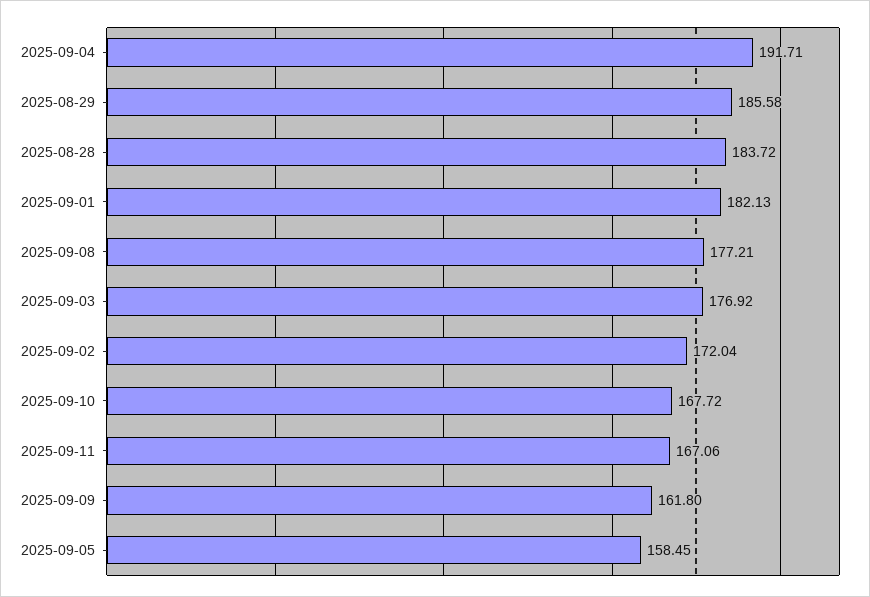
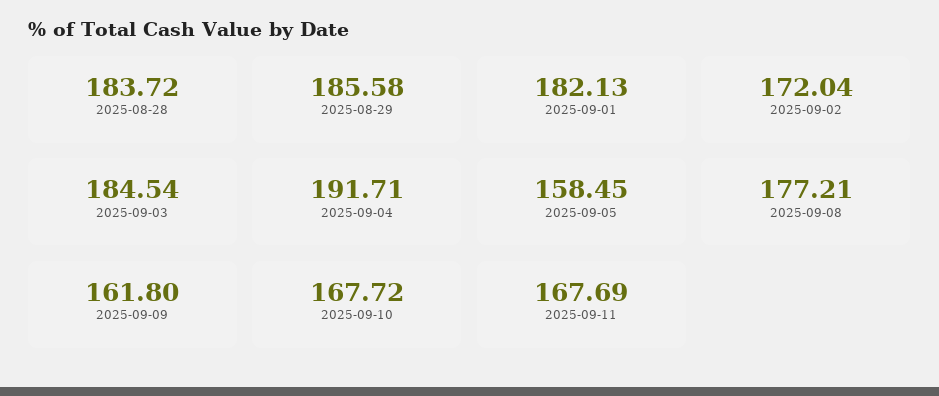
  {
    "2025-09-04": 191.71,
    "2025-08-29": 185.58,
    "2025-08-28": 183.72,
    "2025-09-01": 182.13,
    "2025-09-08": 177.21,
-   "2025-09-03": 176.92,
+   "2025-09-03": 184.54,
    "2025-09-02": 172.04,
    "2025-09-10": 167.72,
-   "2025-09-11": 167.06,
+   "2025-09-11": 167.69,
    "2025-09-09": 161.8,
    "2025-09-05": 158.45
  }

